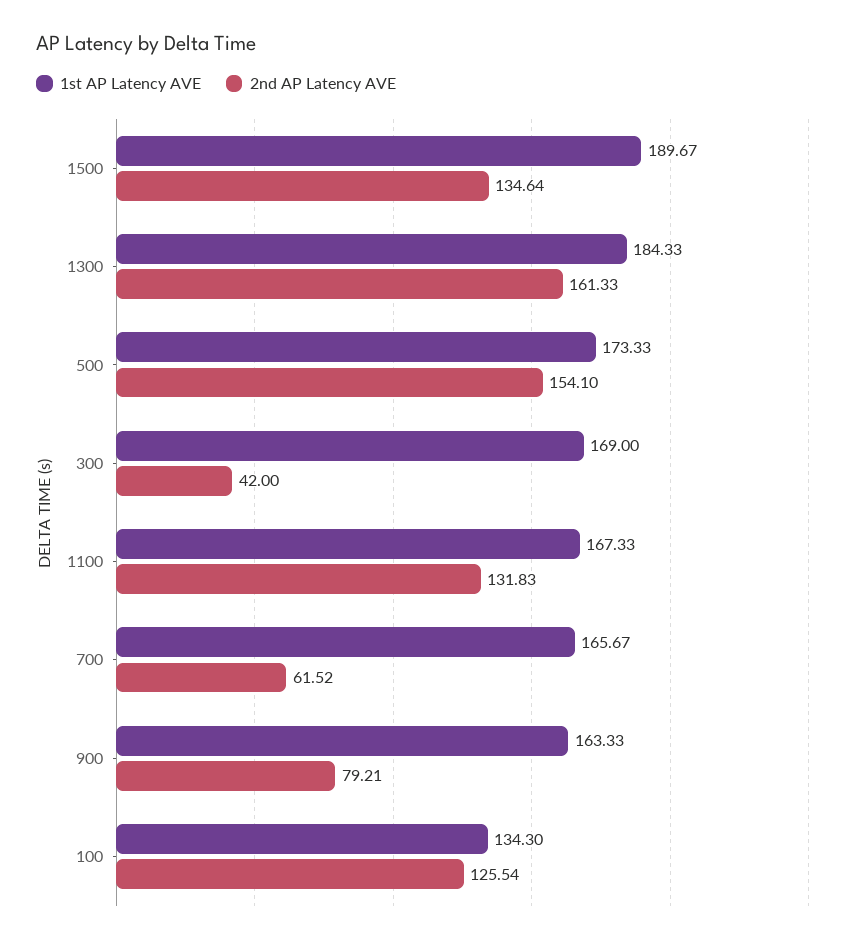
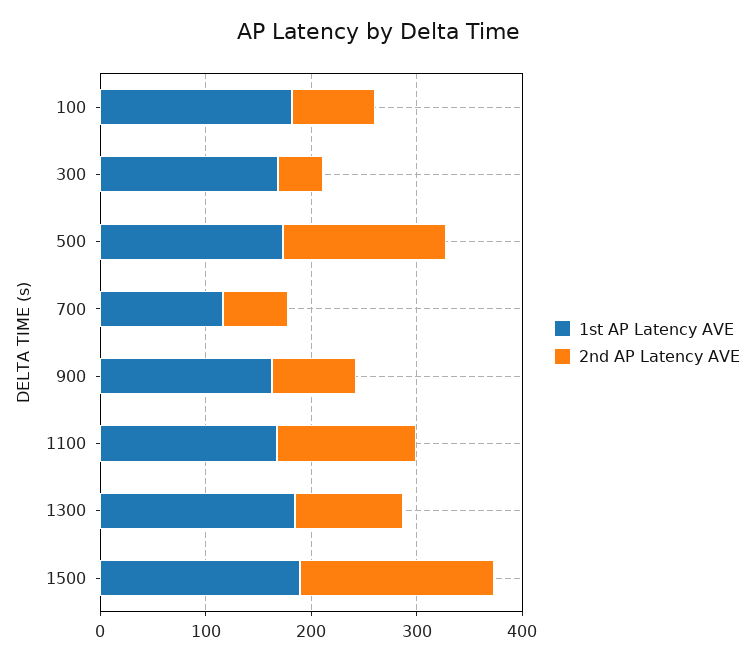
  {
    "1st AP Latency AVE": {
      "1500": 189.67,
      "1300": 184.33,
      "500": 173.33,
      "300": 169,
      "1100": 167.33,
-     "700": 165.67,
+     "700": 120,
      "900": 163.33,
-     "100": 134.3
+     "100": 180
    },
    "2nd AP Latency AVE": {
-     "1500": 134.64,
+     "1500": 180,
-     "1300": 161.33,
+     "1300": 100,
      "500": 154.1,
      "300": 42,
      "1100": 131.83,
      "700": 61.52,
      "900": 79.21,
-     "100": 125.54
+     "100": 80
    }
  }

